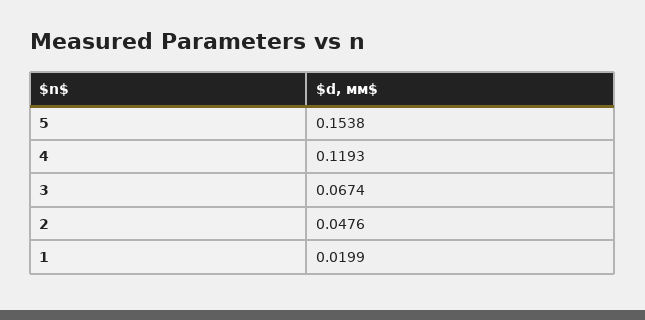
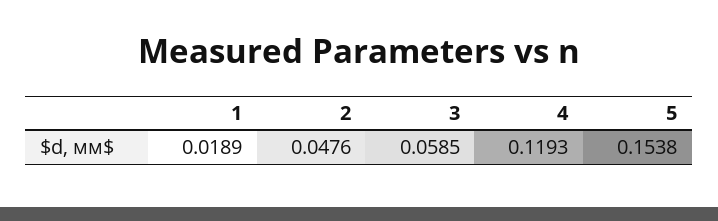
  {
    "5": 0.1538,
    "4": 0.1193,
-   "3": 0.0674,
+   "3": 0.0585,
    "2": 0.0476,
-   "1": 0.0199
+   "1": 0.0189
  }

